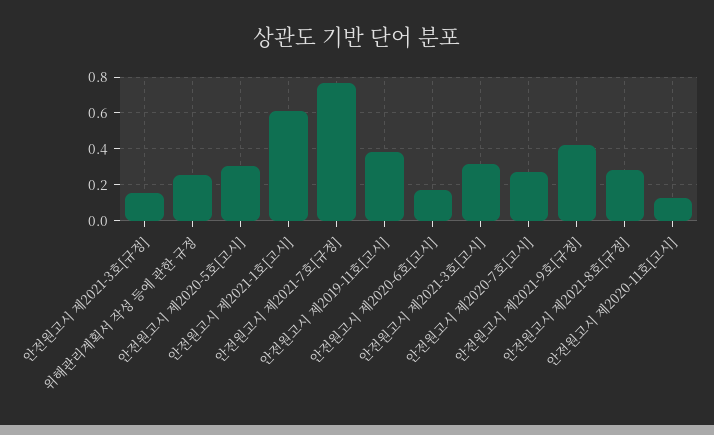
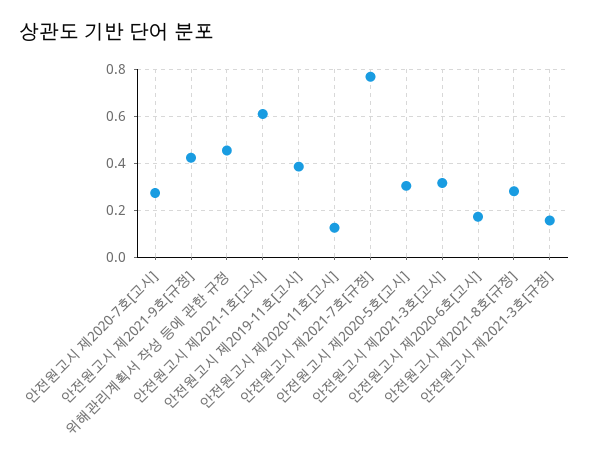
  {
    "안전원고시 제2021-3호[규정]": 0.15,
-   "위해관리계획서 작성 등에 관한 규정": 0.25,
+   "위해관리계획서 작성 등에 관한 규정": 0.45,
    "안전원고시 제2020-5호[고시]": 0.3,
    "안전원고시 제2021-1호[고시]": 0.6,
    "안전원고시 제2021-7호[규정]": 0.75,
    "안전원고시 제2019-11호[고시]": 0.4,
    "안전원고시 제2020-6호[고시]": 0.15,
    "안전원고시 제2021-3호[고시]": 0.3,
    "안전원고시 제2020-7호[고시]": 0.25,
    "안전원고시 제2021-9호[규정]": 0.4,
    "안전원고시 제2021-8호[규정]": 0.3,
    "안전원고시 제2020-11호[고시]": 0.15
  }

